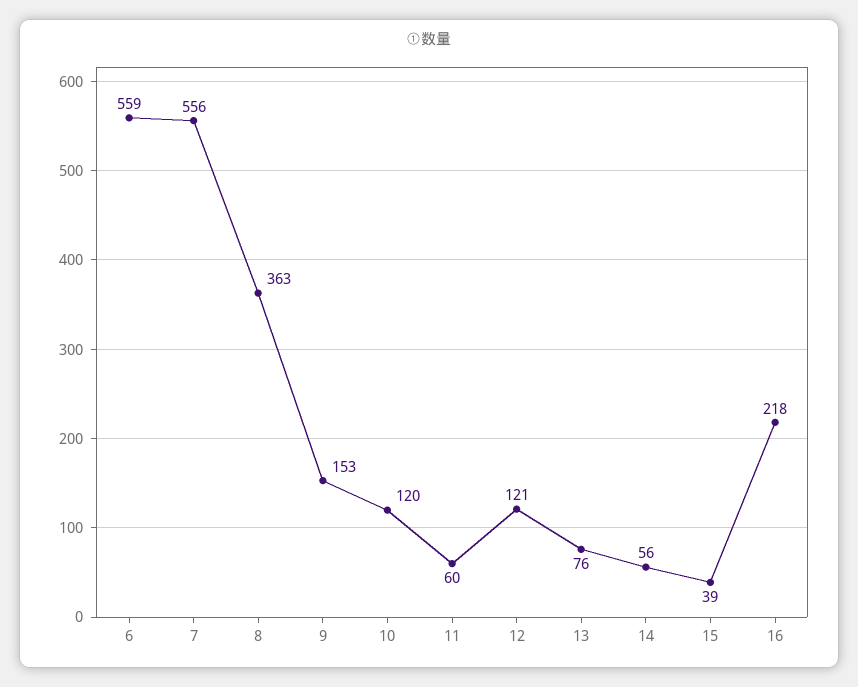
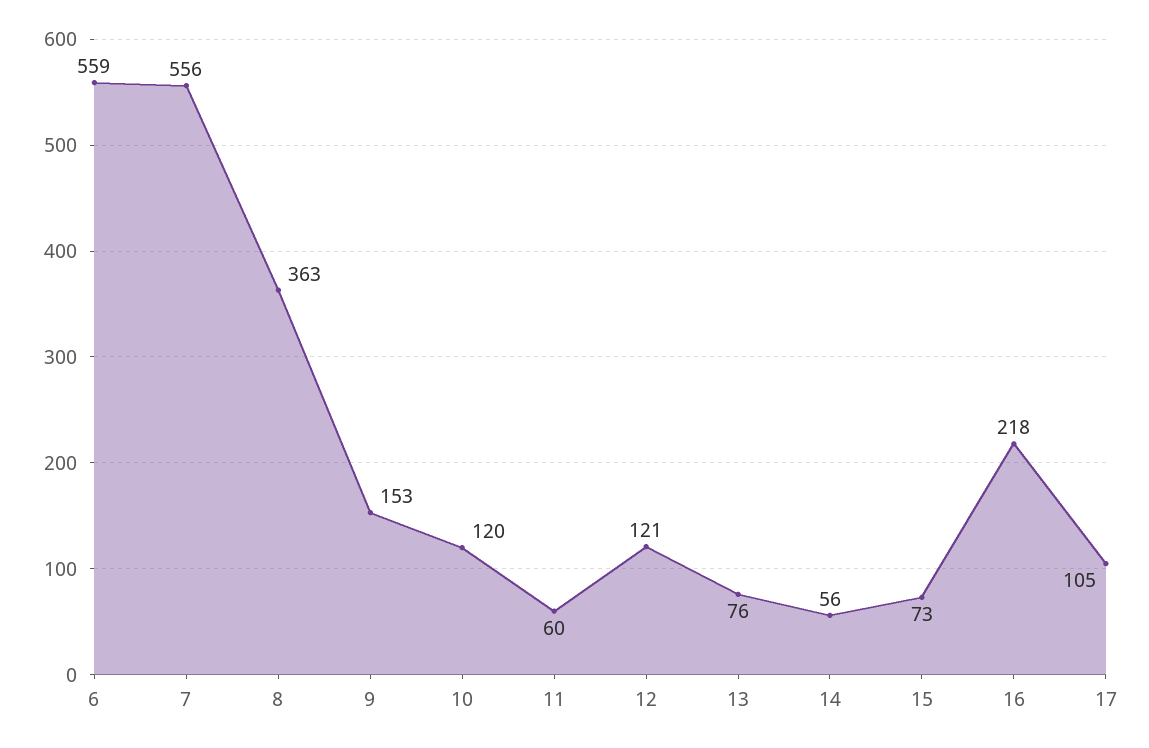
  {
    "6": 559,
    "7": 556,
    "8": 363,
    "9": 153,
    "10": 120,
    "11": 60,
    "12": 121,
    "13": 76,
    "14": 56,
-   "15": 39,
+   "15": 73,
-   "16": 218
+   "16": 218,
+   "17": 105
  }

